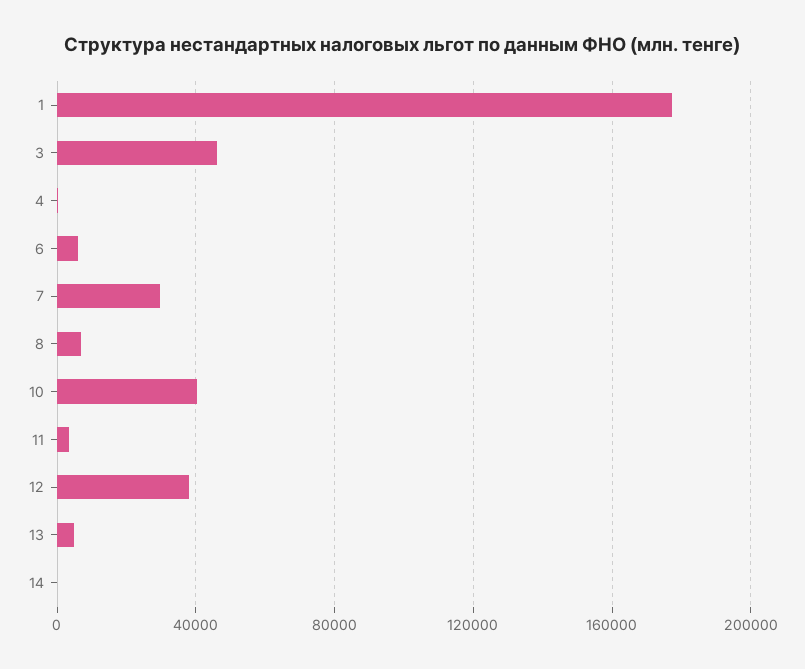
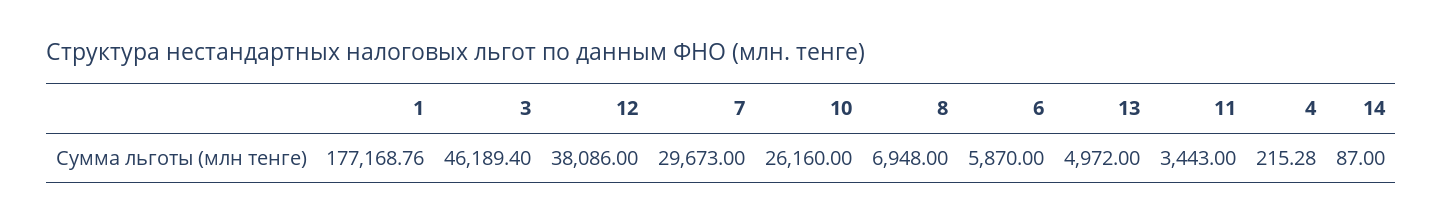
  {
    "1": 177168.76,
    "3": 46189.4,
    "4": 215.28,
    "6": 5870,
    "7": 29673,
    "8": 6948,
-   "10": 40000,
+   "10": 26160,
    "11": 3443,
    "12": 38086,
    "13": 4972,
    "14": 87
  }

